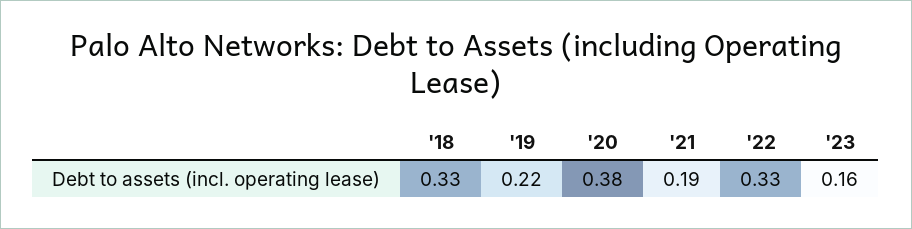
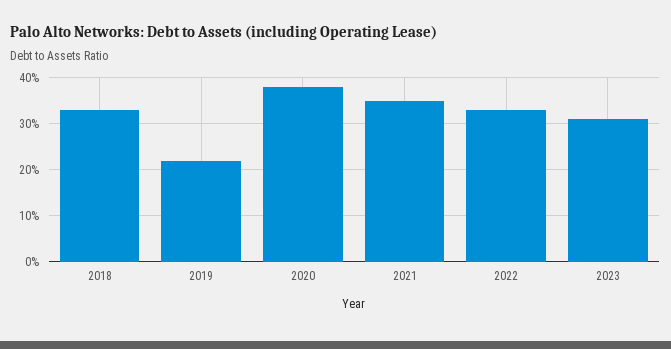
  {
    "'18": 0.33,
    "'19": 0.22,
    "'20": 0.38,
-   "'21": 0.19,
+   "'21": 0.35,
    "'22": 0.33,
-   "'23": 0.16
+   "'23": 0.3
  }

